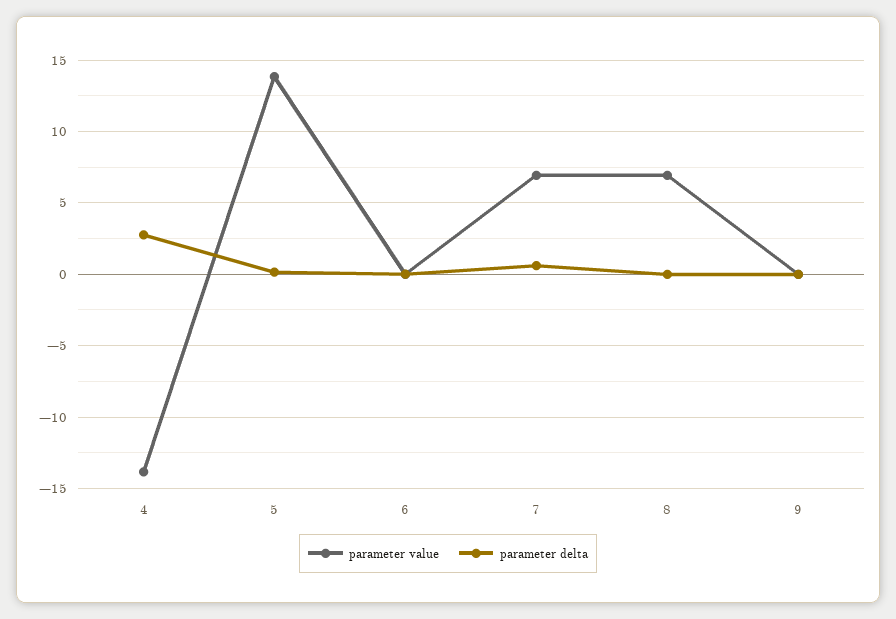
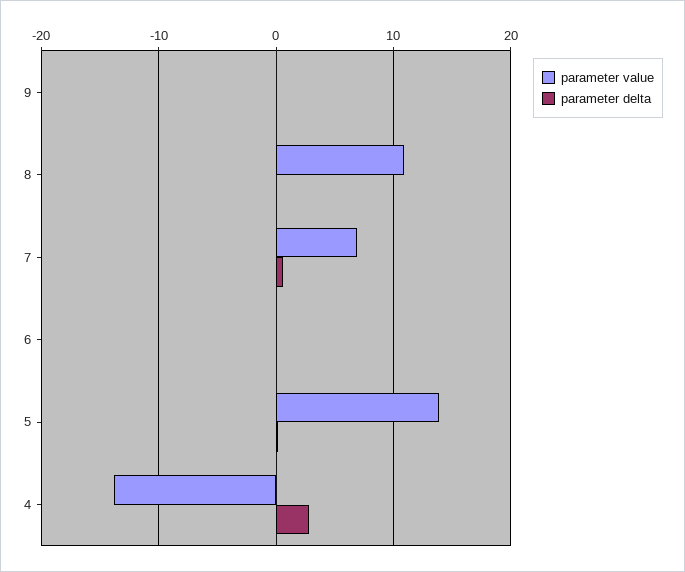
  {
    "parameter value": {
      "4": -14,
      "5": 14,
      "6": 0,
      "7": 7,
-     "8": 7,
+     "8": 11,
      "9": 0
    },
    "parameter delta": {
      "4": 3,
      "5": 0,
      "6": 0,
      "7": 0.5,
      "8": 0,
      "9": 0
    }
  }

